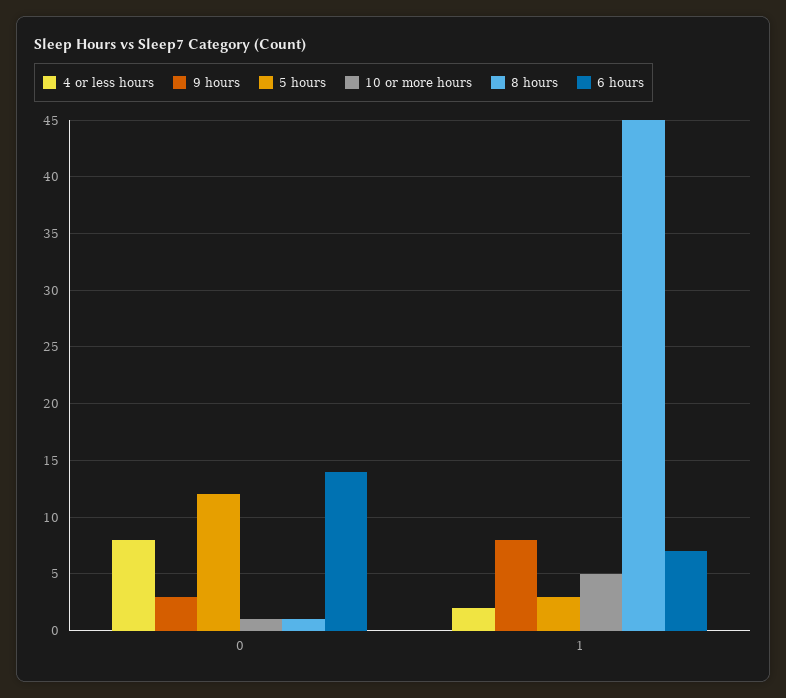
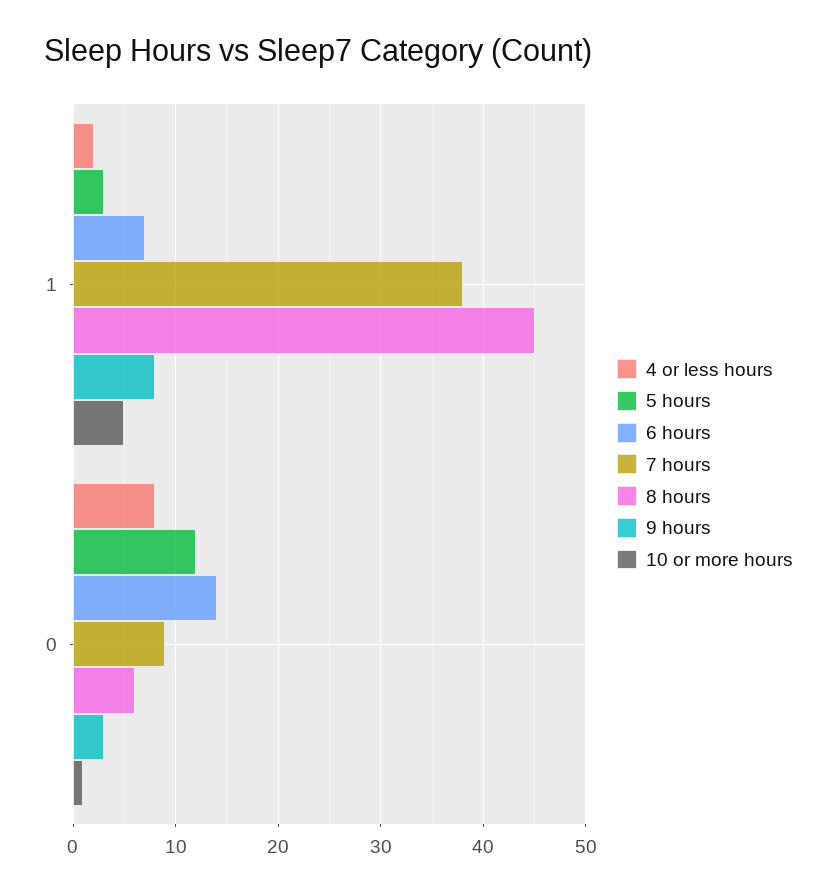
  {
    "4 or less hours": {
      "0": 8,
      "1": 2
    },
    "9 hours": {
      "0": 3,
      "1": 8
    },
    "5 hours": {
      "0": 12,
      "1": 3
    },
    "10 or more hours": {
      "0": 1,
      "1": 5
    },
    "8 hours": {
-     "0": 1,
+     "0": 6,
      "1": 45
    },
    "6 hours": {
      "0": 14,
      "1": 7
-   }
+   },
+   "7 hours": {
+     "1": 38,
+     "0": 9
+   }
  }

